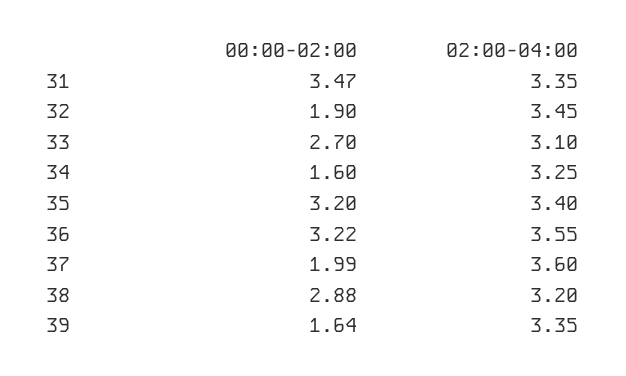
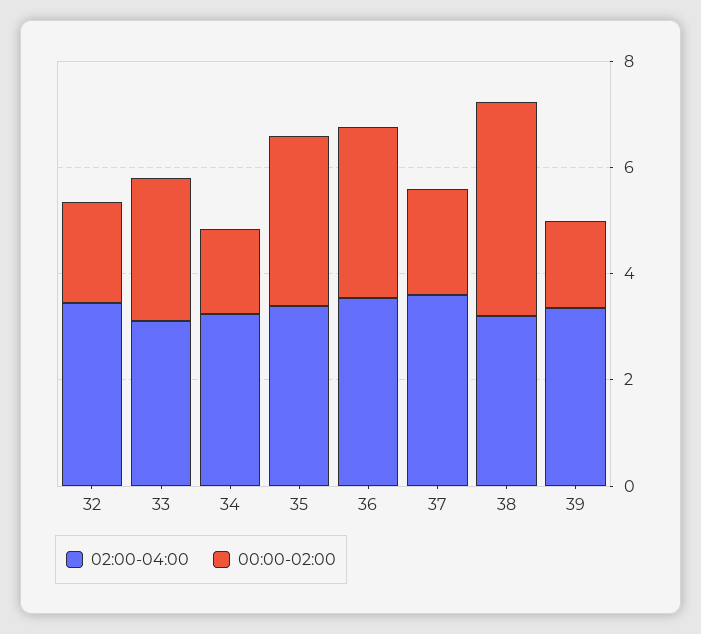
  {
    "00:00-02:00": {
-     "31": 3.47,
      "32": 1.9,
      "33": 2.7,
      "34": 1.6,
      "35": 3.2,
      "36": 3.22,
      "37": 1.99,
-     "38": 2.88,
+     "38": 4,
      "39": 1.64
    },
    "02:00-04:00": {
-     "31": 3.35,
      "32": 3.45,
      "33": 3.1,
      "34": 3.25,
      "35": 3.4,
      "36": 3.55,
      "37": 3.6,
      "38": 3.2,
      "39": 3.35
    }
  }

